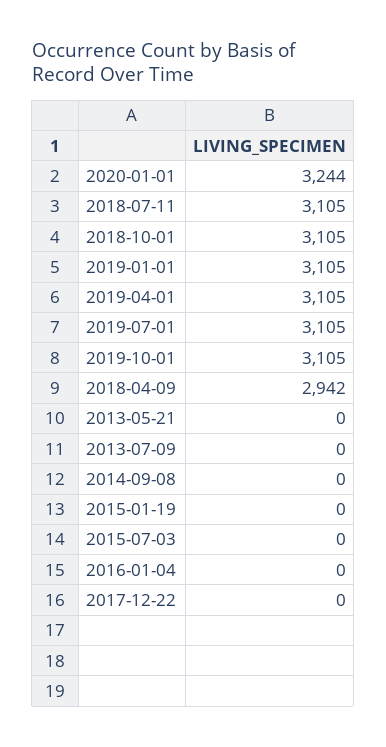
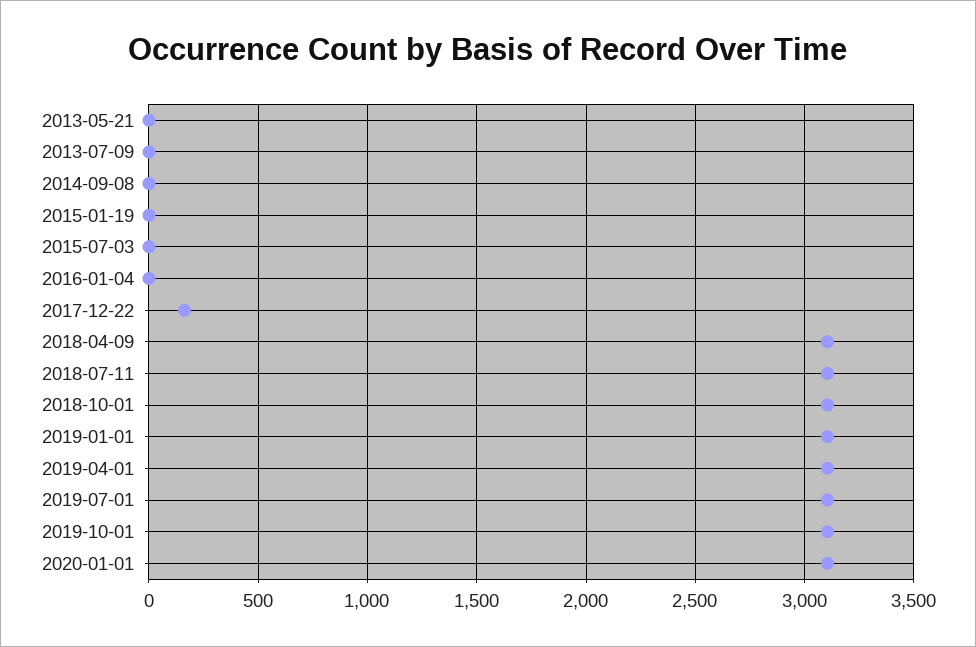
  {
-   "2020-01-01": 3244,
+   "2020-01-01": 3100,
    "2018-07-11": 3105,
    "2018-10-01": 3105,
    "2019-01-01": 3105,
    "2019-04-01": 3105,
    "2019-07-01": 3105,
    "2019-10-01": 3105,
-   "2018-04-09": 2942,
+   "2018-04-09": 3100,
    "2013-05-21": 0,
    "2013-07-09": 0,
    "2014-09-08": 0,
    "2015-01-19": 0,
    "2015-07-03": 0,
    "2016-01-04": 0,
-   "2017-12-22": 0
+   "2017-12-22": 150
  }

